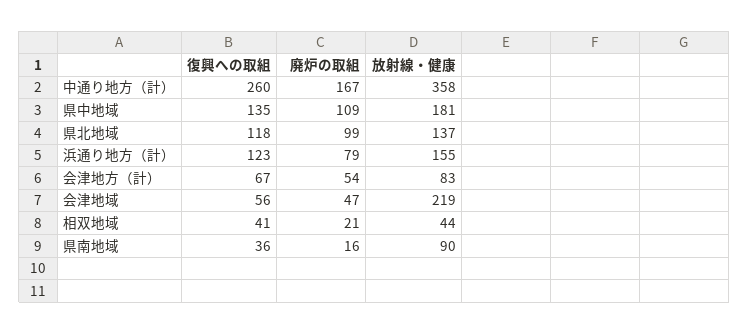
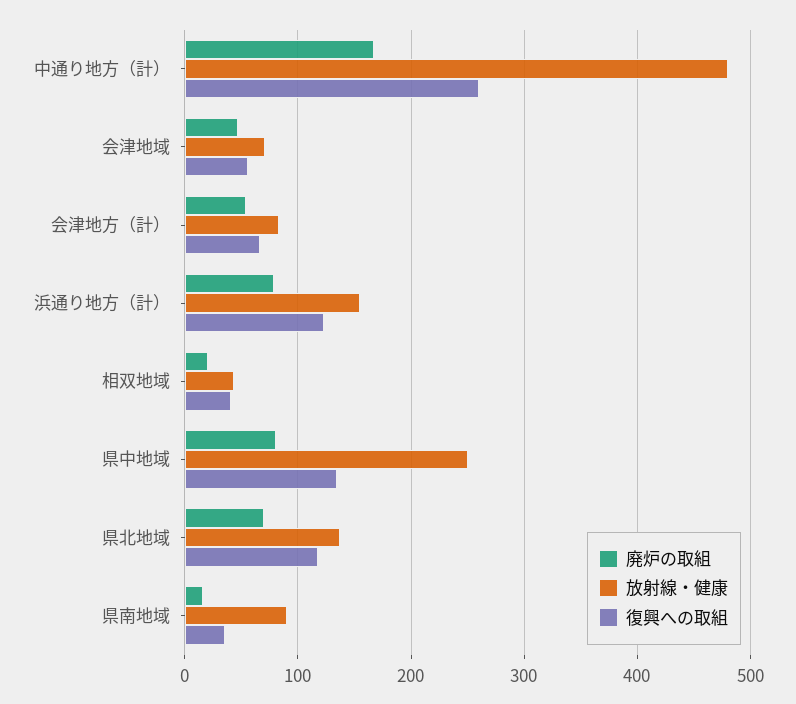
  {
    "復興への取組": {
      "中通り地方（計）": 260,
      "県中地域": 135,
      "県北地域": 118,
      "浜通り地方（計）": 123,
      "会津地方（計）": 67,
      "会津地域": 56,
      "相双地域": 41,
      "県南地域": 36
    },
    "廃炉の取組": {
      "中通り地方（計）": 167,
-     "県中地域": 109,
+     "県中地域": 80,
-     "県北地域": 99,
+     "県北地域": 70,
      "浜通り地方（計）": 79,
      "会津地方（計）": 54,
      "会津地域": 47,
      "相双地域": 21,
      "県南地域": 16
    },
    "放射線・健康": {
-     "中通り地方（計）": 358,
+     "中通り地方（計）": 480,
-     "県中地域": 181,
+     "県中地域": 250,
      "県北地域": 137,
      "浜通り地方（計）": 155,
      "会津地方（計）": 83,
-     "会津地域": 219,
+     "会津地域": 70,
      "相双地域": 44,
      "県南地域": 90
    }
  }

